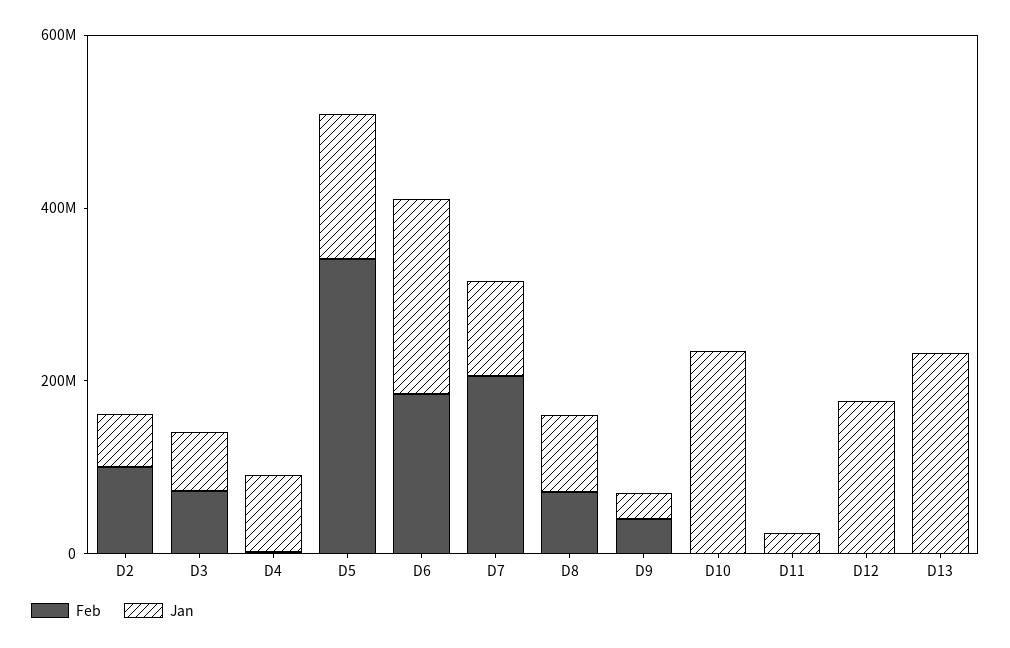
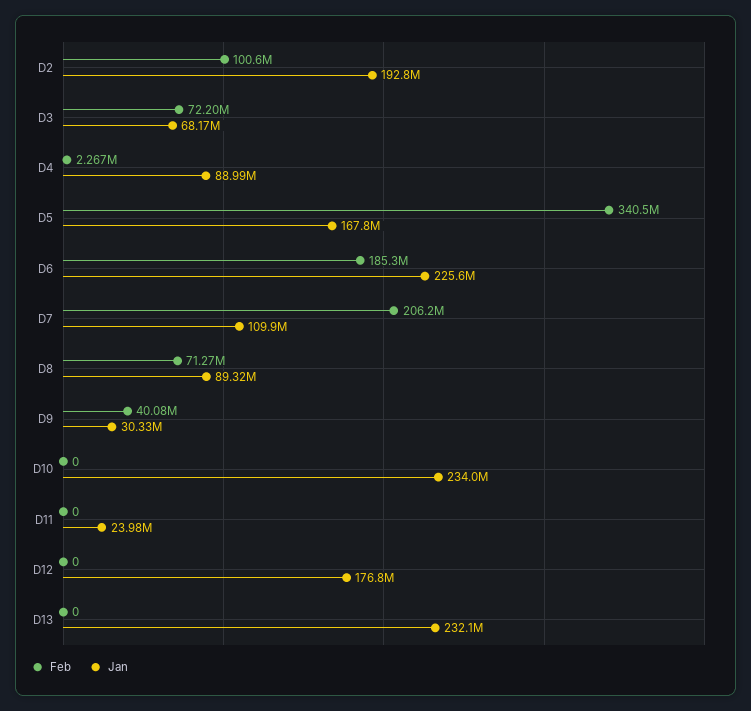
  {
    "Feb": {
      "D2": 100600000,
      "D3": 72200000,
      "D4": 2267000,
      "D5": 340500000,
      "D6": 185300000,
      "D7": 206200000,
      "D8": 71270000,
      "D9": 40080000,
      "D10": 0,
      "D11": 0,
      "D12": 0,
      "D13": 0
    },
    "Jan": {
-     "D2": 50000000,
+     "D2": 192800000,
      "D3": 68170000,
      "D4": 88990000,
      "D5": 167800000,
      "D6": 225600000,
      "D7": 109900000,
      "D8": 89320000,
      "D9": 30330000,
      "D10": 234000000,
      "D11": 23980000,
      "D12": 176800000,
      "D13": 232100000
    }
  }

